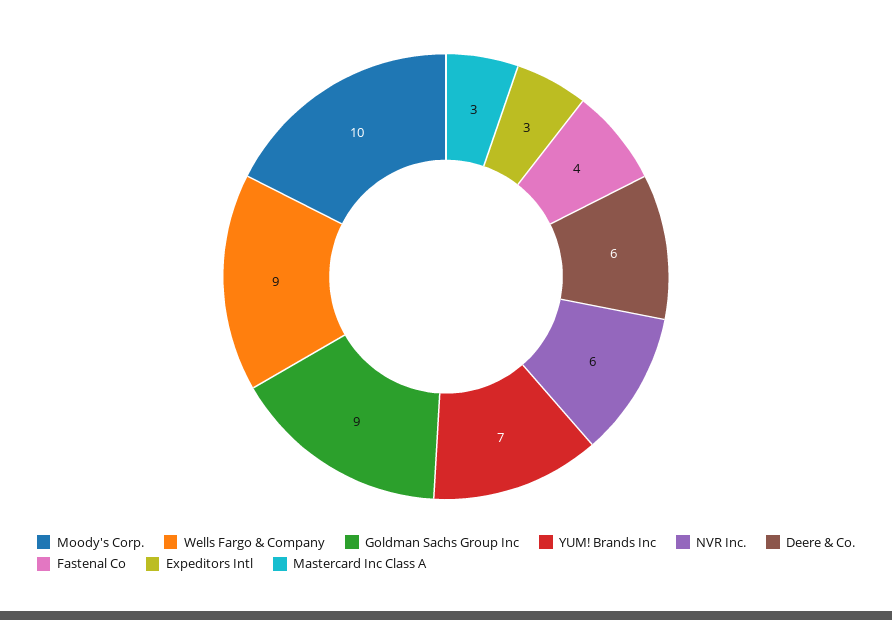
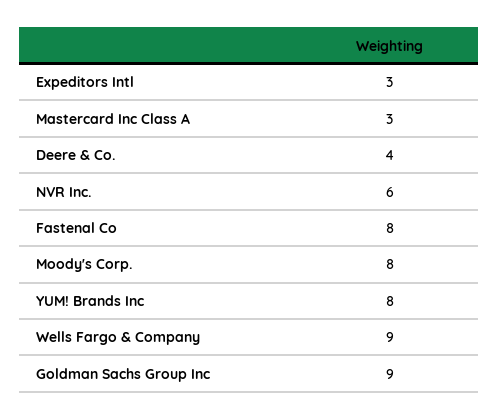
  {
-   "Moody's Corp.": 10,
+   "Moody's Corp.": 8,
    "Wells Fargo & Company": 9,
    "Goldman Sachs Group Inc": 9,
-   "YUM! Brands Inc": 7,
+   "YUM! Brands Inc": 8,
    "NVR Inc.": 6,
-   "Deere & Co.": 6,
+   "Deere & Co.": 4,
-   "Fastenal Co": 4,
+   "Fastenal Co": 8,
    "Expeditors Intl": 3,
    "Mastercard Inc Class A": 3
  }

